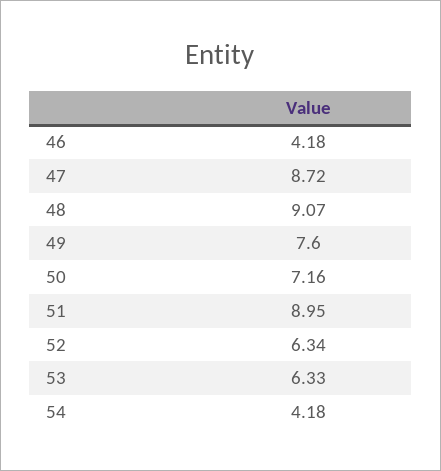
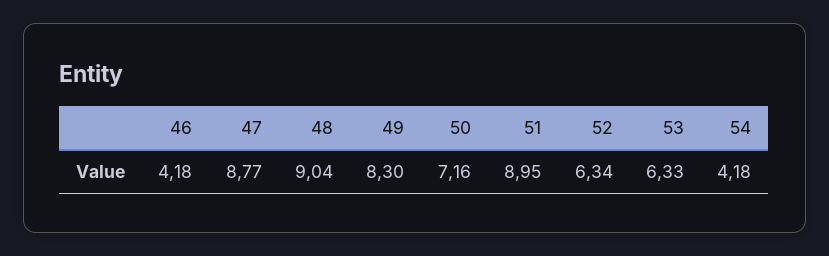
  {
    "46": 4.18,
-   "47": 8.72,
+   "47": 8.77,
-   "48": 9.07,
+   "48": 9.04,
-   "49": 7.6,
+   "49": 8.3,
    "50": 7.16,
    "51": 8.95,
    "52": 6.34,
    "53": 6.33,
    "54": 4.18
  }

